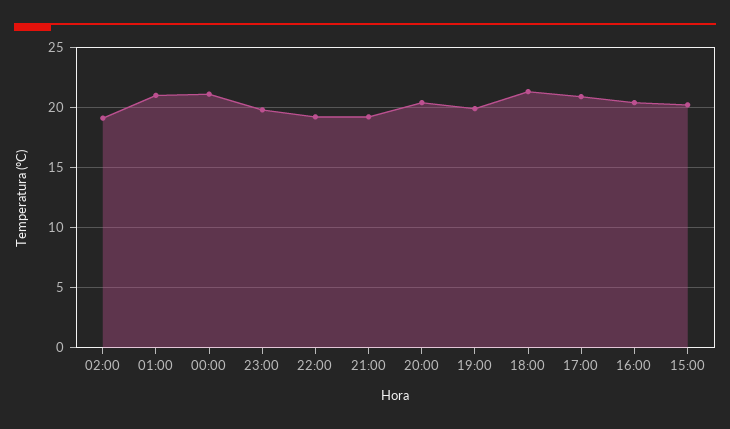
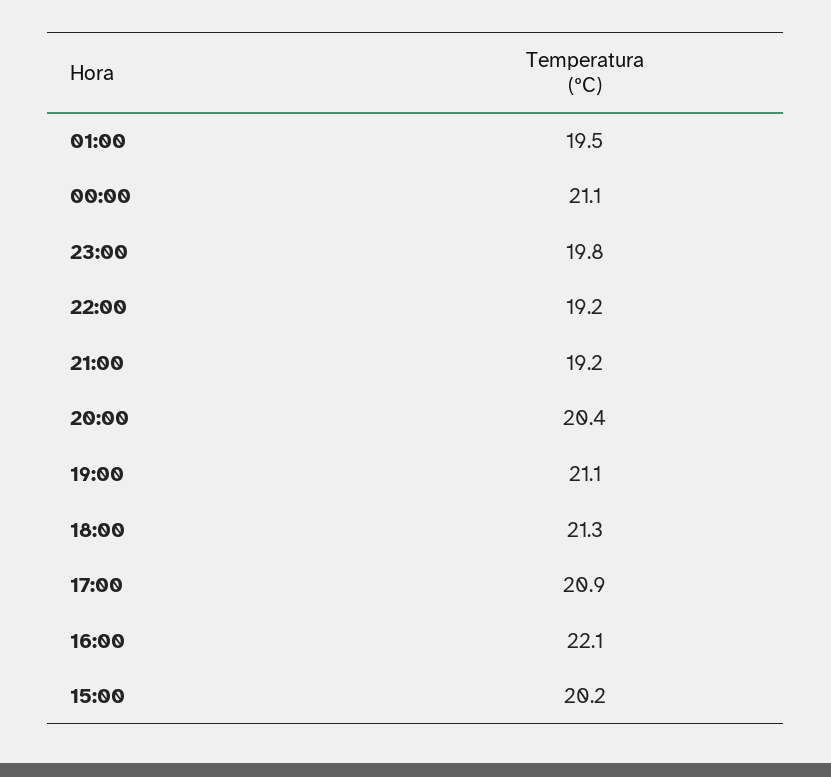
  {
-   "02:00": 19,
-   "01:00": 21,
+   "01:00": 19.5,
    "00:00": 21.1,
    "23:00": 19.8,
    "22:00": 19.2,
    "21:00": 19.2,
    "20:00": 20.4,
-   "19:00": 20,
+   "19:00": 21.1,
    "18:00": 21.3,
    "17:00": 20.9,
-   "16:00": 20.5,
+   "16:00": 22.1,
    "15:00": 20.2
  }

